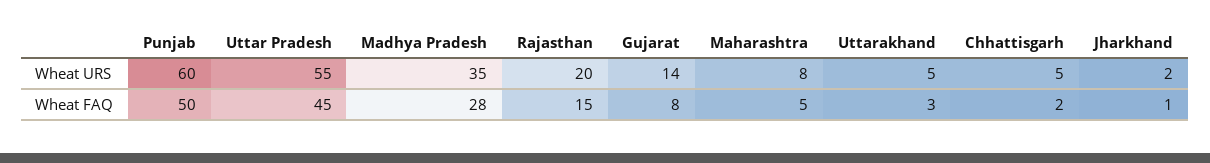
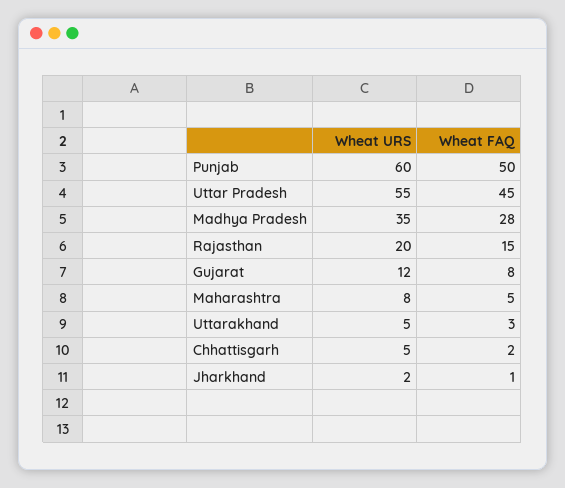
  {
    "Punjab": {
      "Wheat URS": 60,
      "Wheat FAQ": 50
    },
    "Uttar Pradesh": {
      "Wheat URS": 55,
      "Wheat FAQ": 45
    },
    "Madhya Pradesh": {
      "Wheat URS": 35,
      "Wheat FAQ": 28
    },
    "Rajasthan": {
      "Wheat URS": 20,
      "Wheat FAQ": 15
    },
    "Gujarat": {
-     "Wheat URS": 14,
+     "Wheat URS": 12,
      "Wheat FAQ": 8
    },
    "Maharashtra": {
      "Wheat URS": 8,
      "Wheat FAQ": 5
    },
    "Uttarakhand": {
      "Wheat URS": 5,
      "Wheat FAQ": 3
    },
    "Chhattisgarh": {
      "Wheat URS": 5,
      "Wheat FAQ": 2
    },
    "Jharkhand": {
      "Wheat URS": 2,
      "Wheat FAQ": 1
    }
  }

